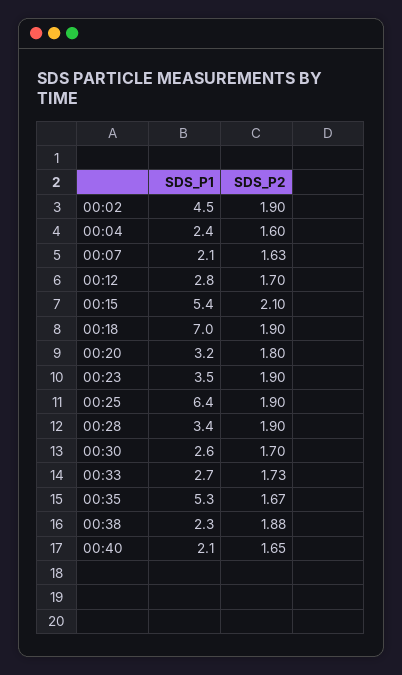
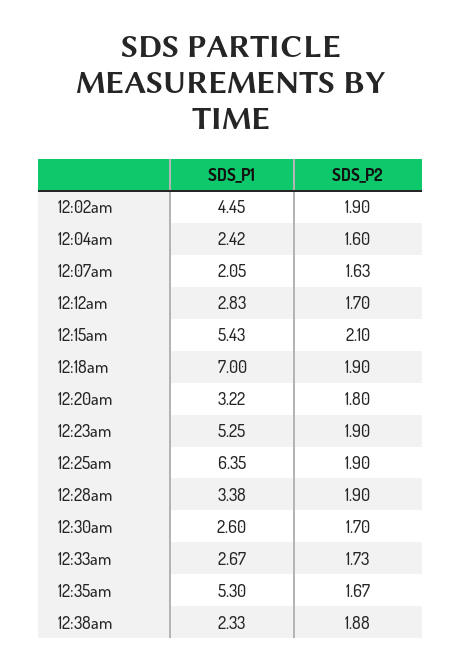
  {
    "SDS_P1": {
      "00:02": 4.45,
      "00:04": 2.42,
      "00:07": 2.05,
      "00:12": 2.83,
      "00:15": 5.43,
      "00:18": 7,
      "00:20": 3.22,
-     "00:23": 3.5,
+     "00:23": 5.25,
      "00:25": 6.35,
      "00:28": 3.38,
      "00:30": 2.6,
      "00:33": 2.67,
      "00:35": 5.3,
-     "00:38": 2.33,
+     "00:38": 2.33
-     "00:40": 2.1
    },
    "SDS_P2": {
      "00:02": 1.9,
      "00:04": 1.6,
      "00:07": 1.63,
      "00:12": 1.7,
      "00:15": 2.1,
      "00:18": 1.9,
      "00:20": 1.8,
      "00:23": 1.9,
      "00:25": 1.9,
      "00:28": 1.9,
      "00:30": 1.7,
      "00:33": 1.73,
      "00:35": 1.67,
-     "00:38": 1.88,
+     "00:38": 1.88
-     "00:40": 1.65
    }
  }

